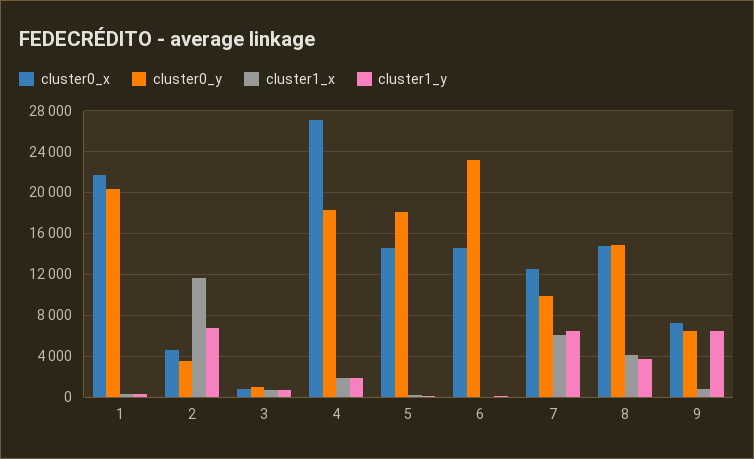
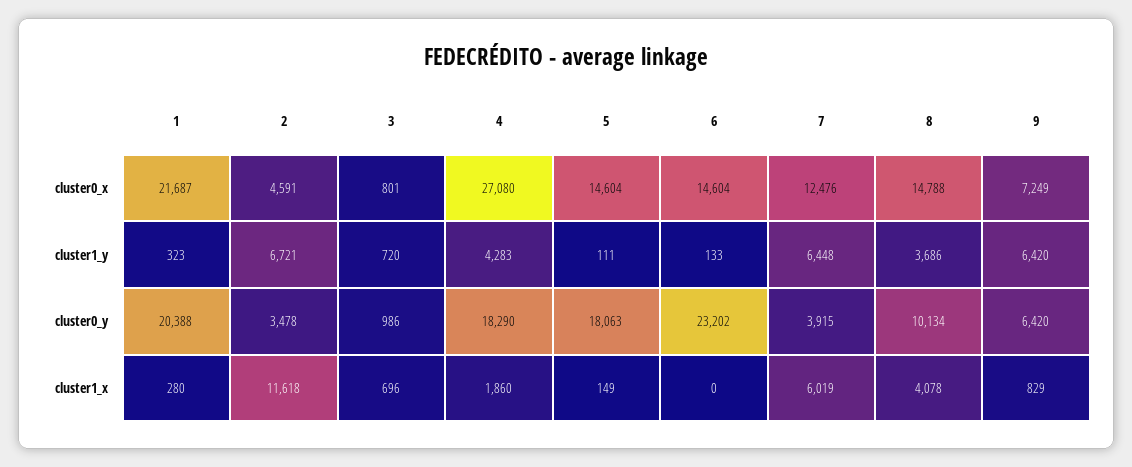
  {
    "cluster0_x": {
      "1": 21687,
      "2": 4591,
      "3": 801,
      "4": 27080,
      "5": 14604,
      "6": 14604,
      "7": 12476,
      "8": 14788,
      "9": 7249
    },
    "cluster0_y": {
      "1": 20388,
      "2": 3478,
      "3": 986,
      "4": 18290,
      "5": 18063,
      "6": 23202,
-     "7": 10000,
+     "7": 3915,
-     "8": 15000,
+     "8": 10134,
      "9": 6420
    },
    "cluster1_x": {
      "1": 280,
      "2": 11618,
      "3": 696,
      "4": 1860,
      "5": 149,
      "6": 0,
      "7": 6019,
      "8": 4078,
      "9": 829
    },
    "cluster1_y": {
      "1": 323,
      "2": 6721,
      "3": 720,
-     "4": 2000,
+     "4": 4283,
      "5": 111,
      "6": 133,
      "7": 6448,
      "8": 3686,
      "9": 6420
    }
  }

